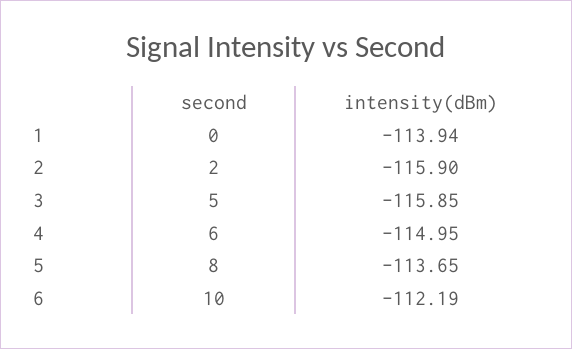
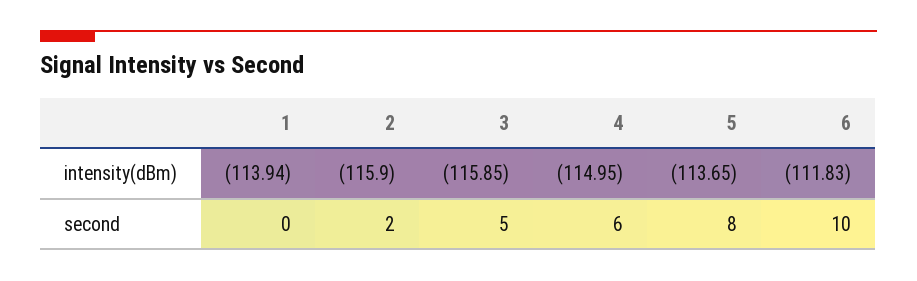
  {
    "second": {
      "1": 0,
      "2": 2,
      "3": 5,
      "4": 6,
      "5": 8,
      "6": 10
    },
    "intensity(dBm)": {
      "1": -113.94,
      "2": -115.9,
      "3": -115.85,
      "4": -114.95,
      "5": -113.65,
-     "6": -112.19
+     "6": -111.83
    }
  }

